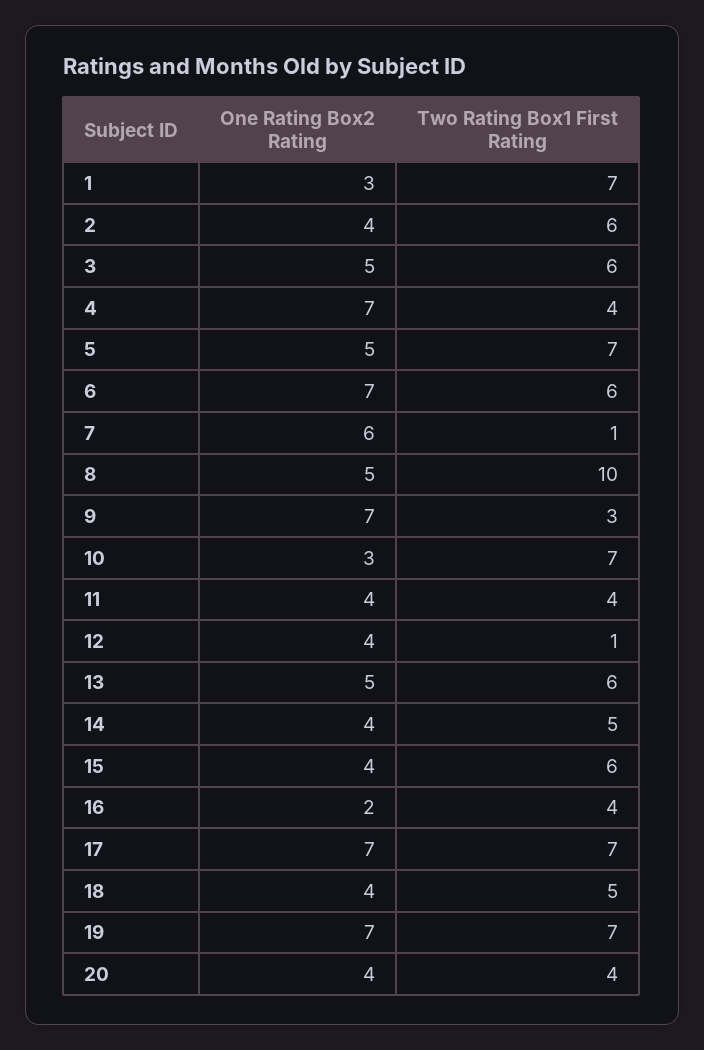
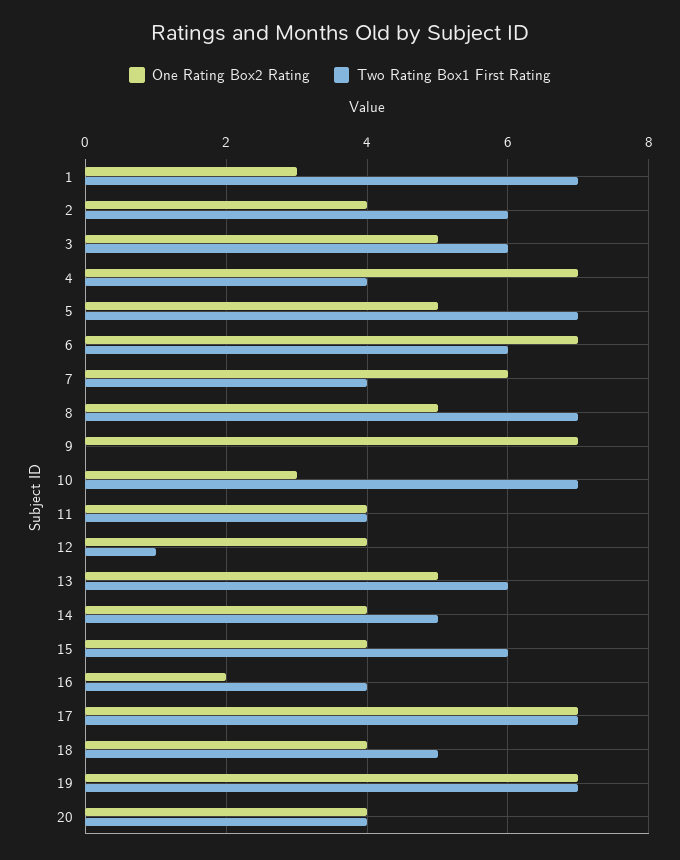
  {
    "One Rating Box2 Rating": {
      "1": 3,
      "2": 4,
      "3": 5,
      "4": 7,
      "5": 5,
      "6": 7,
      "7": 6,
      "8": 5,
      "9": 7,
      "10": 3,
      "11": 4,
      "12": 4,
      "13": 5,
      "14": 4,
      "15": 4,
      "16": 2,
      "17": 7,
      "18": 4,
      "19": 7,
      "20": 4
    },
    "Two Rating Box1 First Rating": {
      "1": 7,
      "2": 6,
      "3": 6,
      "4": 4,
      "5": 7,
      "6": 6,
-     "7": 1,
+     "7": 4,
-     "8": 10,
+     "8": 7,
-     "9": 3,
+     "9": 0,
      "10": 7,
      "11": 4,
      "12": 1,
      "13": 6,
      "14": 5,
      "15": 6,
      "16": 4,
      "17": 7,
      "18": 5,
      "19": 7,
      "20": 4
    }
  }

